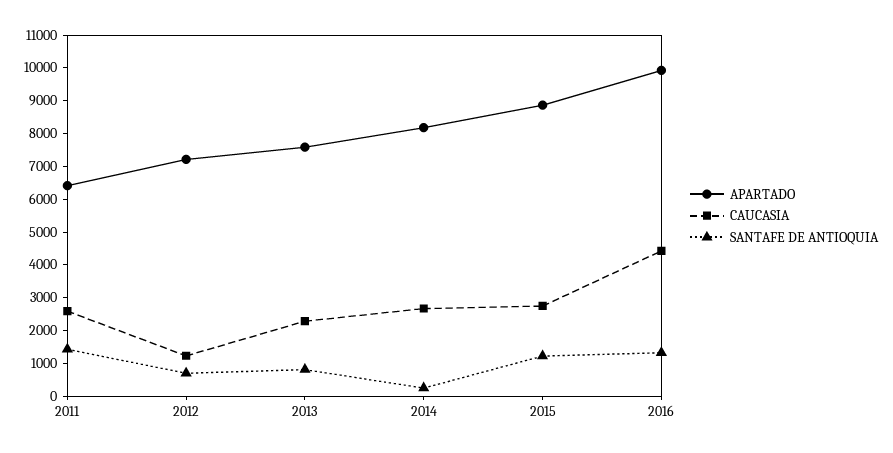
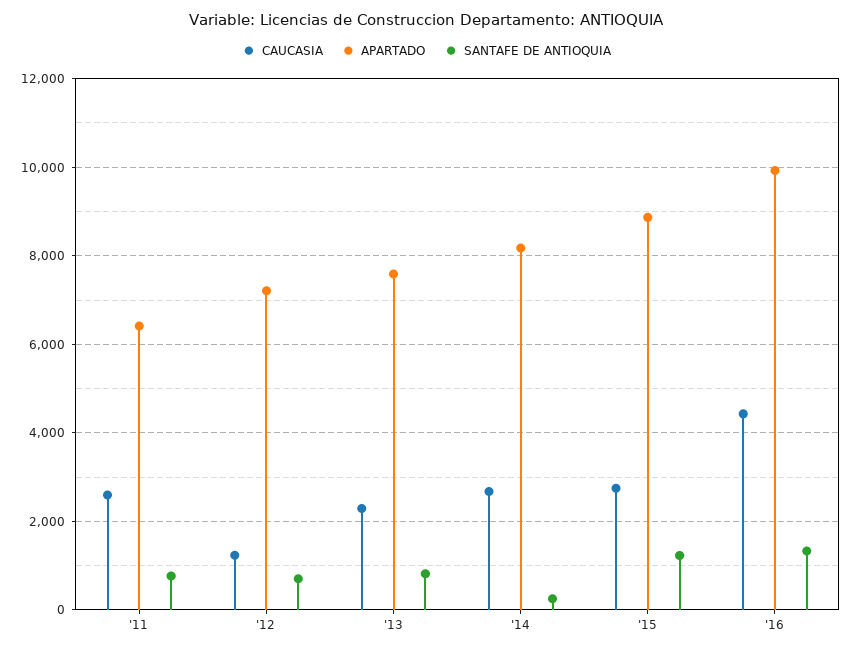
  {
    "APARTADO": {
      "2011": 6400,
      "2012": 7200,
      "2013": 7600,
      "2014": 8200,
      "2015": 8800,
      "2016": 10000
    },
    "CAUCASIA": {
      "2011": 2600,
      "2012": 1200,
      "2013": 2200,
      "2014": 2600,
      "2015": 2800,
      "2016": 4400
    },
    "SANTAFE DE ANTIOQUIA": {
-     "2011": 1500,
+     "2011": 800,
      "2012": 800,
      "2013": 800,
      "2014": 200,
      "2015": 1200,
      "2016": 1400
    }
  }

